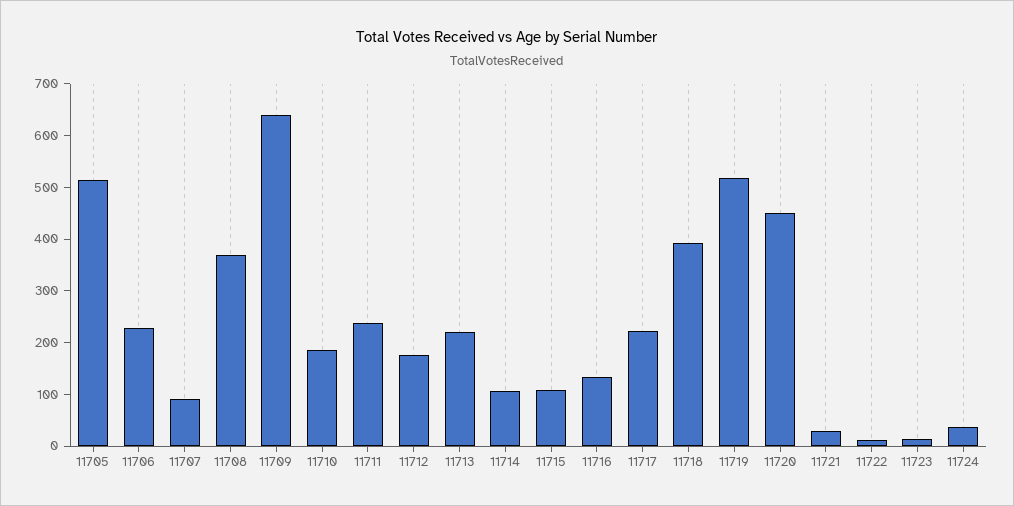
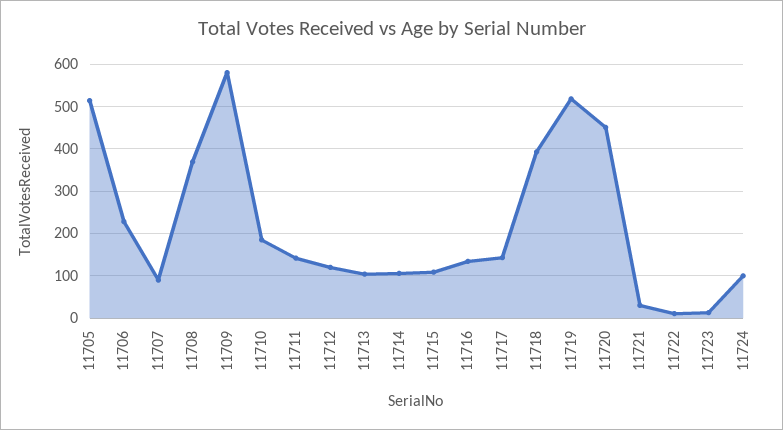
  {
    "11705": 520,
    "11706": 220,
    "11707": 100,
    "11708": 360,
-   "11709": 640,
+   "11709": 580,
    "11710": 180,
-   "11711": 240,
+   "11711": 140,
-   "11712": 180,
+   "11712": 120,
-   "11713": 220,
+   "11713": 100,
    "11714": 100,
    "11715": 100,
    "11716": 140,
-   "11717": 220,
+   "11717": 140,
    "11718": 400,
    "11719": 520,
    "11720": 460,
    "11721": 40,
    "11722": 20,
    "11723": 20,
-   "11724": 40
+   "11724": 100
  }

